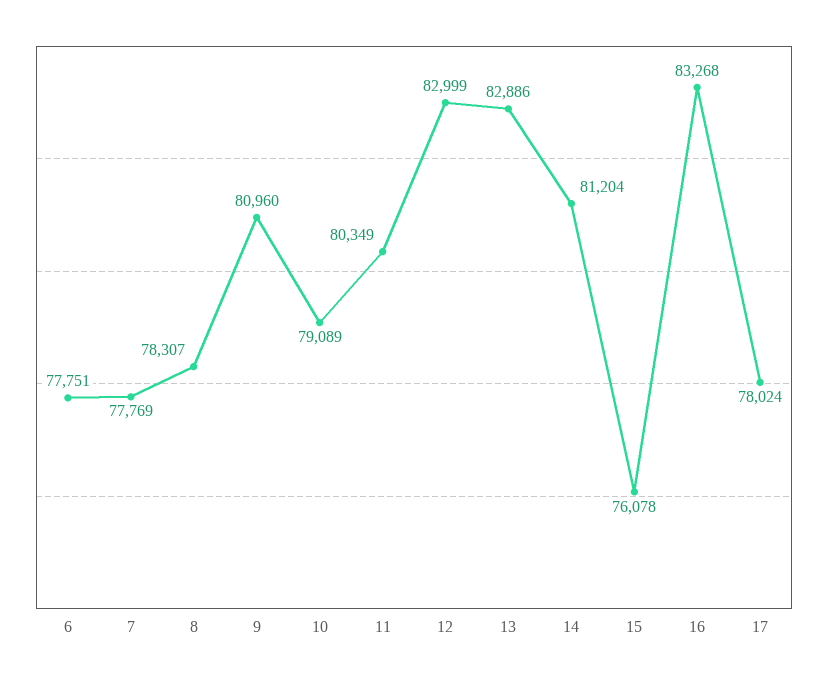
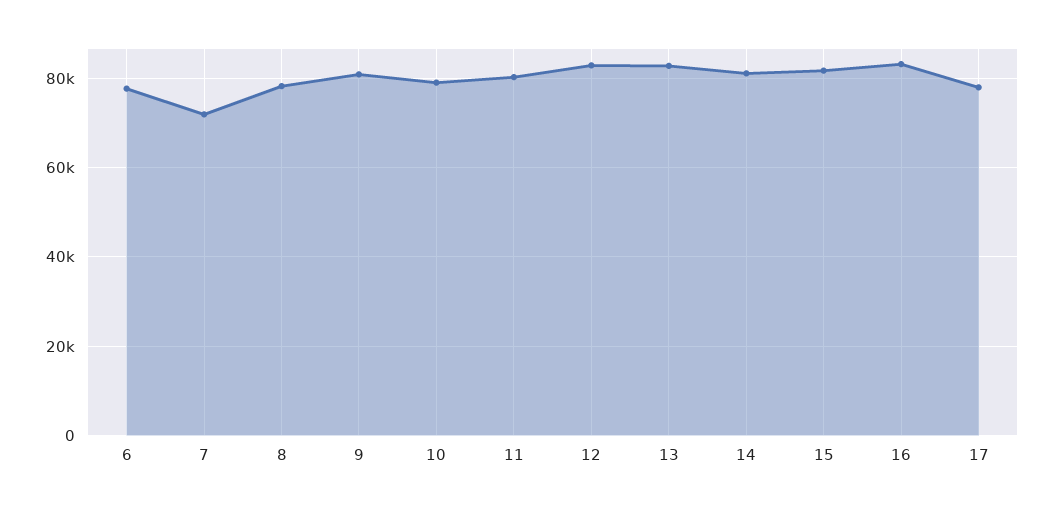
  {
    "6": 77751,
-   "7": 77769,
+   "7": 72000,
    "8": 78307,
    "9": 80960,
    "10": 79089,
    "11": 80349,
    "12": 82999,
    "13": 82886,
    "14": 81204,
-   "15": 76078,
+   "15": 82000,
    "16": 83268,
    "17": 78024
  }

